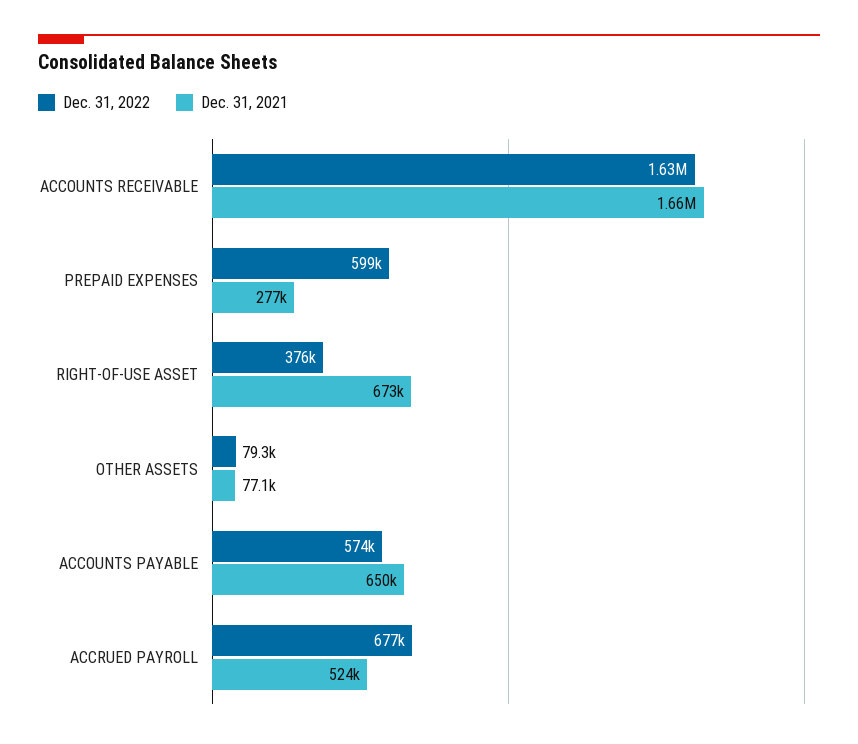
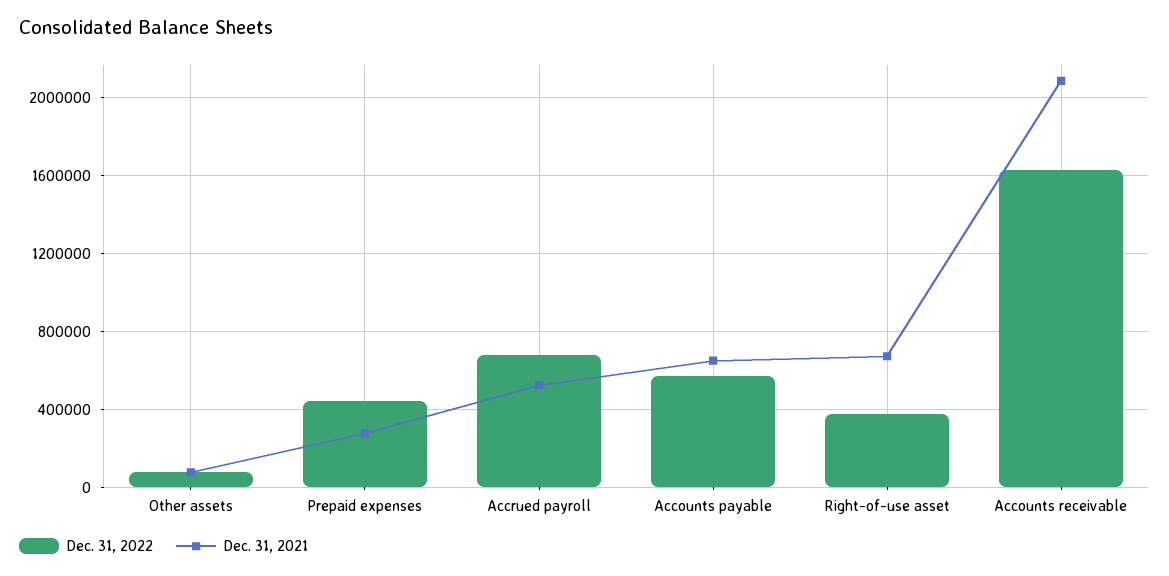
  {
    "Dec. 31, 2022": {
      "ACCOUNTS RECEIVABLE": 1630000,
-     "PREPAID EXPENSES": 599000,
+     "PREPAID EXPENSES": 450000,
      "RIGHT-OF-USE ASSET": 376000,
      "OTHER ASSETS": 79300,
      "ACCOUNTS PAYABLE": 574000,
      "ACCRUED PAYROLL": 677000
    },
    "Dec. 31, 2021": {
-     "ACCOUNTS RECEIVABLE": 1660000,
+     "ACCOUNTS RECEIVABLE": 2100000,
      "PREPAID EXPENSES": 277000,
      "RIGHT-OF-USE ASSET": 673000,
      "OTHER ASSETS": 77100,
      "ACCOUNTS PAYABLE": 650000,
      "ACCRUED PAYROLL": 524000
    }
  }

